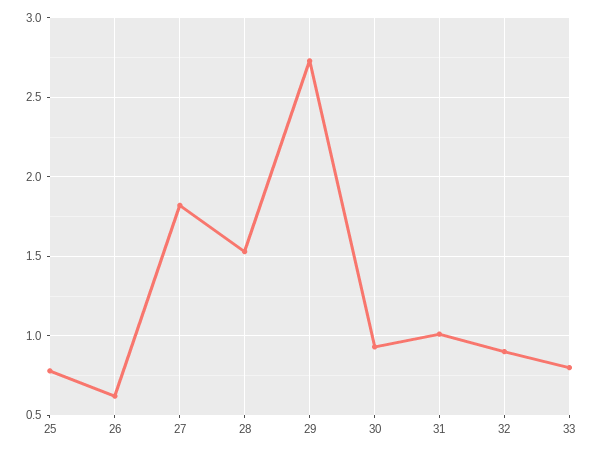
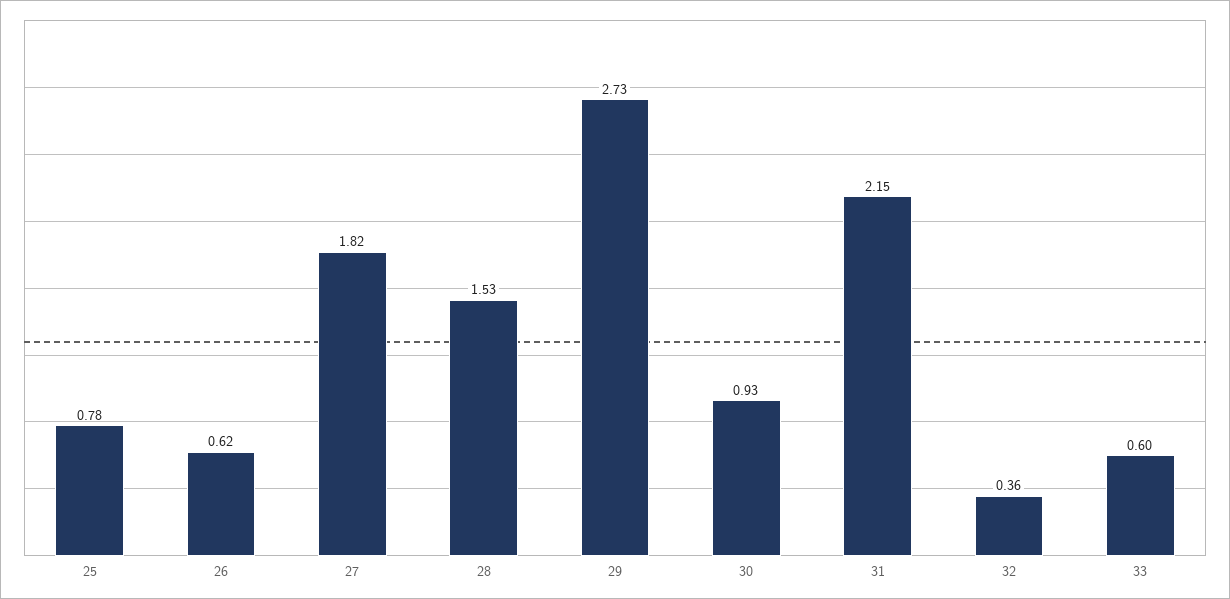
  {
    "25": 0.78,
    "26": 0.62,
    "27": 1.82,
    "28": 1.53,
    "29": 2.73,
    "30": 0.93,
-   "31": 1,
+   "31": 2.15,
-   "32": 0.9,
+   "32": 0.36,
-   "33": 0.8
+   "33": 0.6
  }

